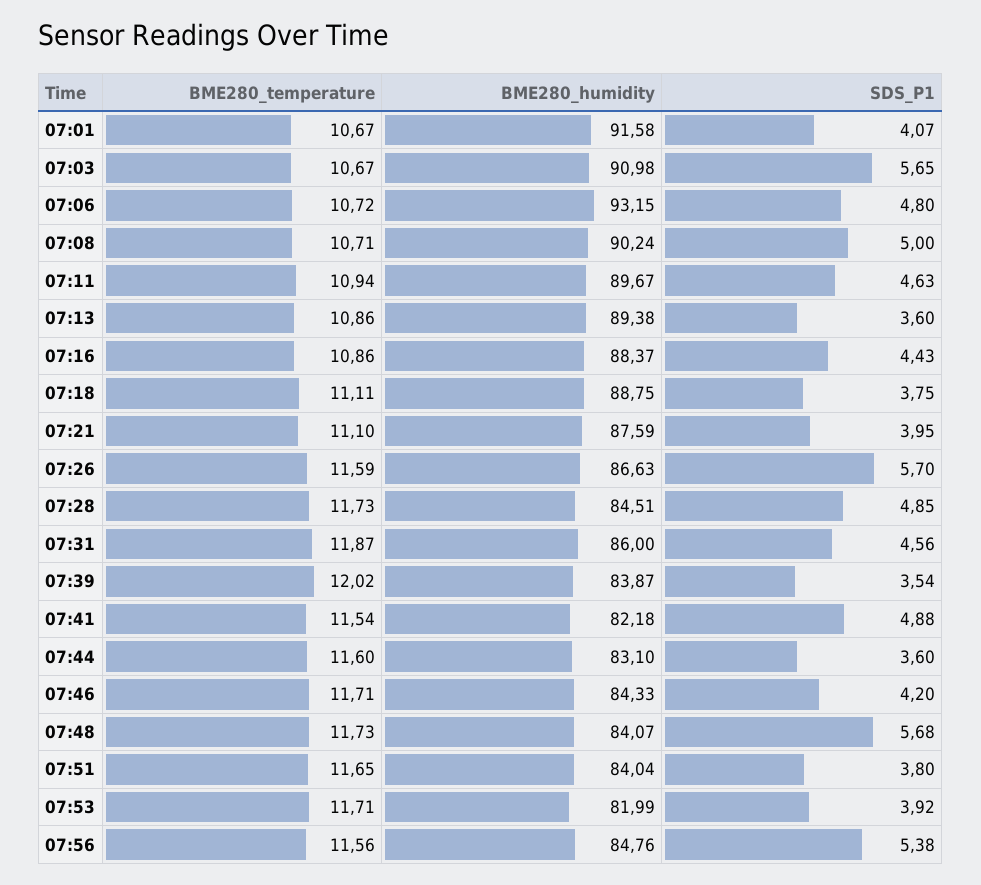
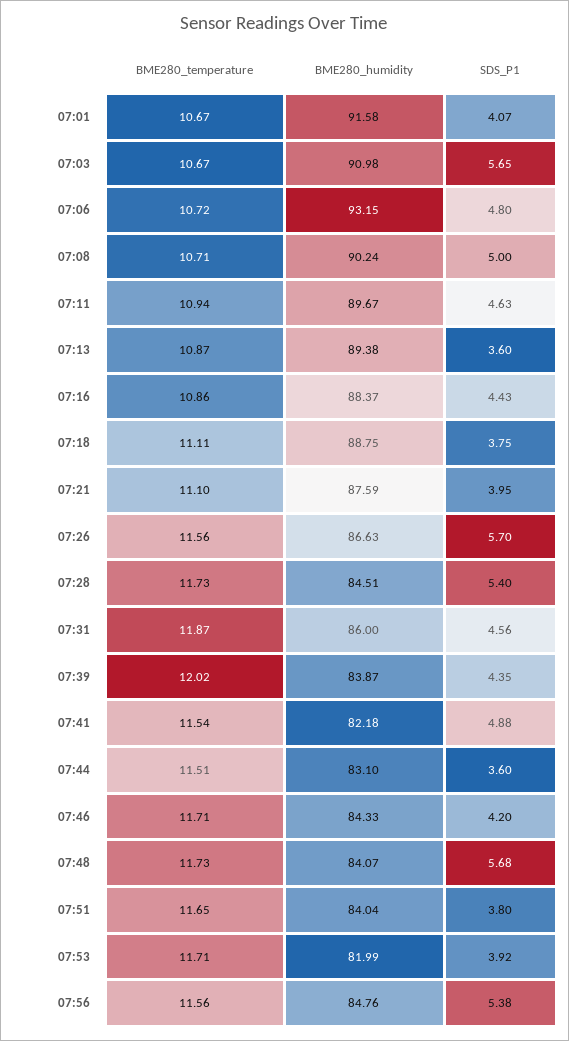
  {
    "BME280_temperature": {
      "07:01": 10.67,
      "07:03": 10.67,
      "07:06": 10.72,
      "07:08": 10.71,
      "07:11": 10.94,
-     "07:13": 10.86,
+     "07:13": 10.87,
      "07:16": 10.86,
      "07:18": 11.11,
      "07:21": 11.1,
-     "07:26": 11.59,
+     "07:26": 11.56,
      "07:28": 11.73,
      "07:31": 11.87,
      "07:39": 12.02,
      "07:41": 11.54,
-     "07:44": 11.6,
+     "07:44": 11.51,
      "07:46": 11.71,
      "07:48": 11.73,
      "07:51": 11.65,
      "07:53": 11.71,
      "07:56": 11.56
    },
    "BME280_humidity": {
      "07:01": 91.58,
      "07:03": 90.98,
      "07:06": 93.15,
      "07:08": 90.24,
      "07:11": 89.67,
      "07:13": 89.38,
      "07:16": 88.37,
      "07:18": 88.75,
      "07:21": 87.59,
      "07:26": 86.63,
      "07:28": 84.51,
      "07:31": 86,
      "07:39": 83.87,
      "07:41": 82.18,
      "07:44": 83.1,
      "07:46": 84.33,
      "07:48": 84.07,
      "07:51": 84.04,
      "07:53": 81.99,
      "07:56": 84.76
    },
    "SDS_P1": {
      "07:01": 4.07,
      "07:03": 5.65,
      "07:06": 4.8,
      "07:08": 5,
      "07:11": 4.63,
      "07:13": 3.6,
      "07:16": 4.43,
      "07:18": 3.75,
      "07:21": 3.95,
      "07:26": 5.7,
-     "07:28": 4.85,
+     "07:28": 5.4,
      "07:31": 4.56,
-     "07:39": 3.54,
+     "07:39": 4.35,
      "07:41": 4.88,
      "07:44": 3.6,
      "07:46": 4.2,
      "07:48": 5.68,
      "07:51": 3.8,
      "07:53": 3.92,
      "07:56": 5.38
    }
  }

